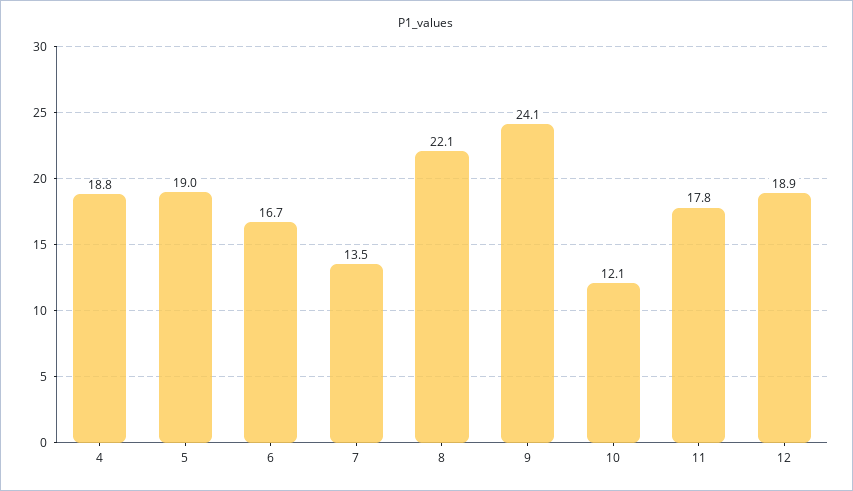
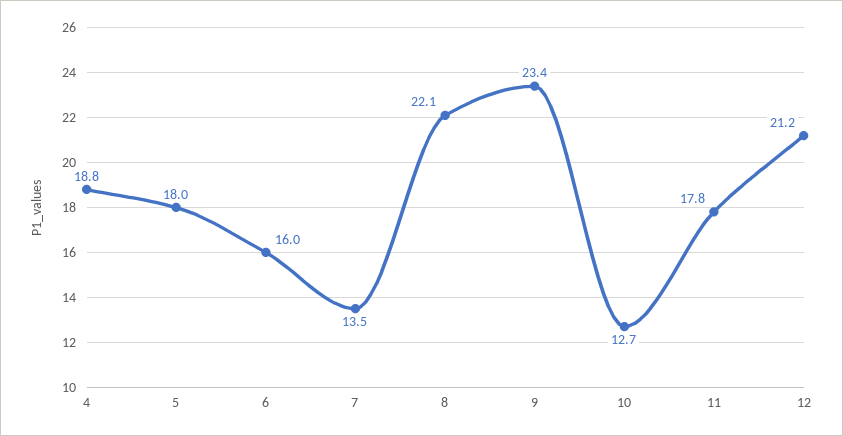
  {
    "4": 18.8,
-   "5": 19,
+   "5": 18,
-   "6": 16.7,
+   "6": 16,
    "7": 13.5,
    "8": 22.1,
-   "9": 24.1,
+   "9": 23.4,
-   "10": 12.1,
+   "10": 12.7,
    "11": 17.8,
-   "12": 18.9
+   "12": 21.2
  }

